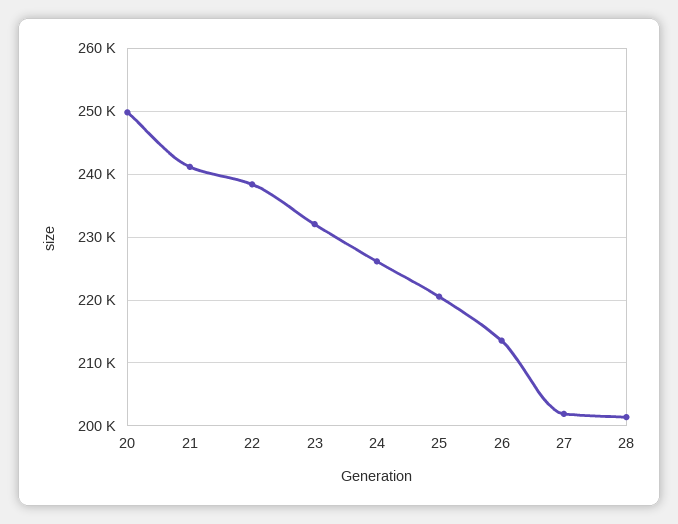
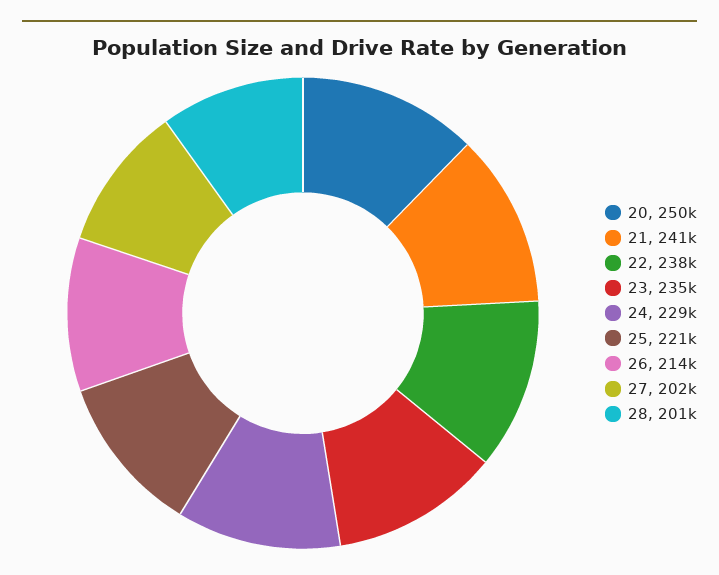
  {
    "20": 250000,
    "21": 241000,
    "22": 238000,
-   "23": 232000,
+   "23": 235000,
-   "24": 226000,
+   "24": 229000,
    "25": 221000,
    "26": 214000,
    "27": 202000,
    "28": 201000
  }

